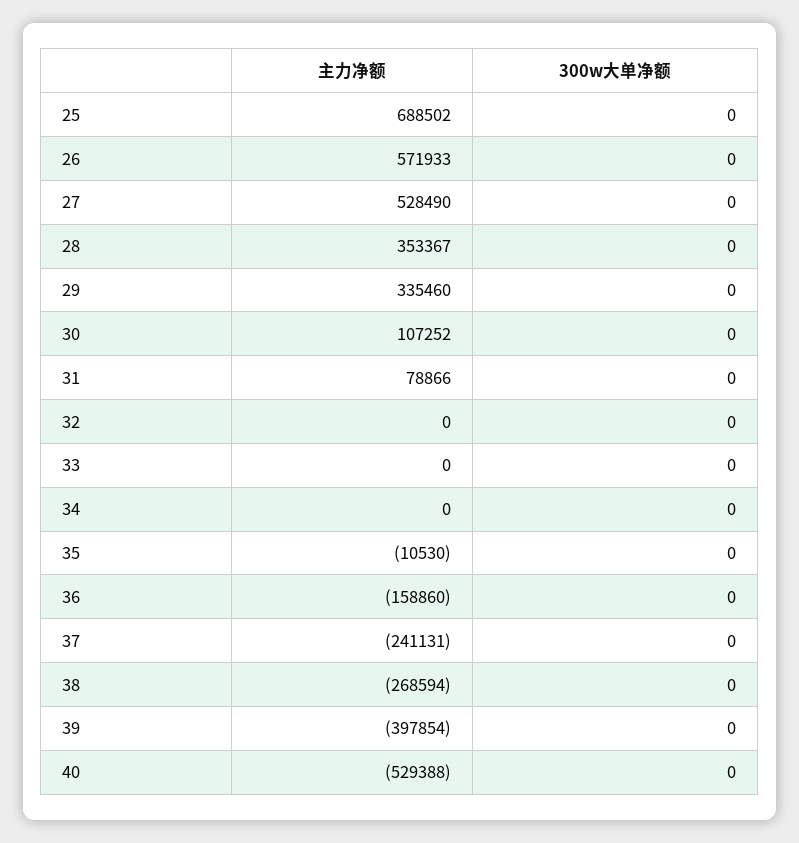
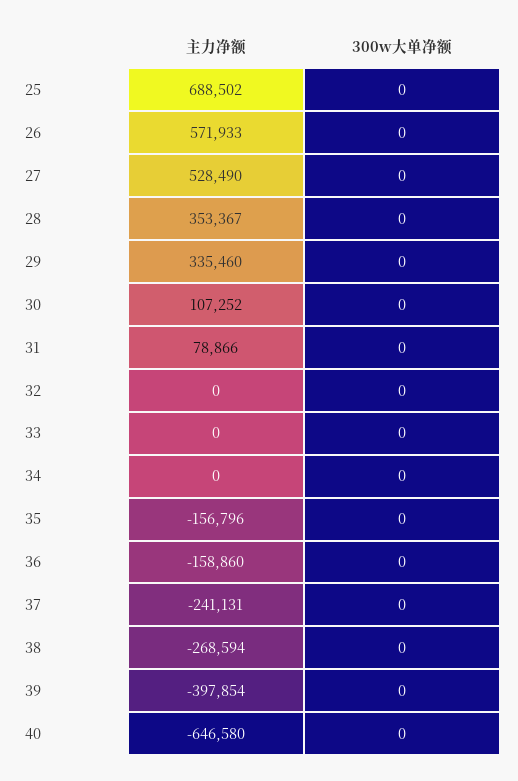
  {
    "主力净额": {
      "25": 688502,
      "26": 571933,
      "27": 528490,
      "28": 353367,
      "29": 335460,
      "30": 107252,
      "31": 78866,
      "32": 0,
      "33": 0,
      "34": 0,
-     "35": -10530,
+     "35": -156796,
      "36": -158860,
      "37": -241131,
      "38": -268594,
      "39": -397854,
-     "40": -529388
+     "40": -646580
    },
    "300w大单净额": {
      "25": 0,
      "26": 0,
      "27": 0,
      "28": 0,
      "29": 0,
      "30": 0,
      "31": 0,
      "32": 0,
      "33": 0,
      "34": 0,
      "35": 0,
      "36": 0,
      "37": 0,
      "38": 0,
      "39": 0,
      "40": 0
    }
  }

